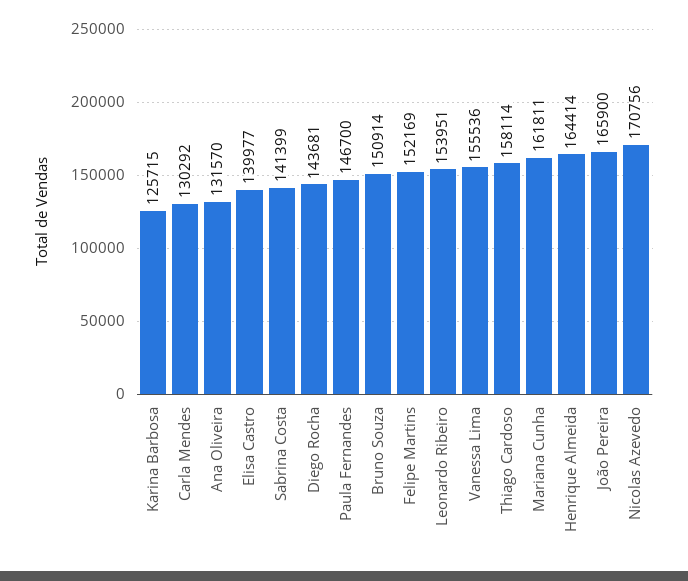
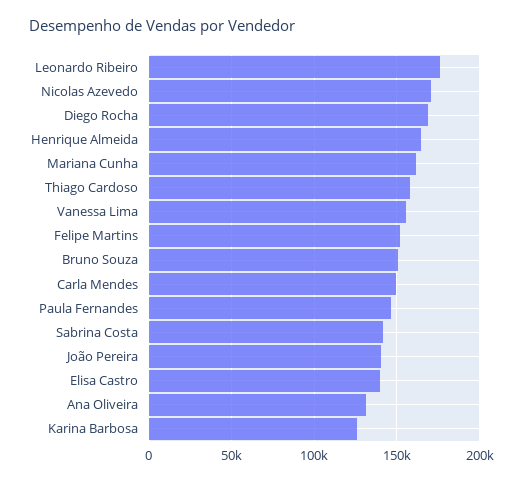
  {
    "Karina Barbosa": 125715,
-   "Carla Mendes": 130292,
+   "Carla Mendes": 150000,
    "Ana Oliveira": 131570,
    "Elisa Castro": 139977,
    "Sabrina Costa": 141399,
-   "Diego Rocha": 143681,
+   "Diego Rocha": 170000,
    "Paula Fernandes": 146700,
    "Bruno Souza": 150914,
    "Felipe Martins": 152169,
-   "Leonardo Ribeiro": 153951,
+   "Leonardo Ribeiro": 175000,
    "Vanessa Lima": 155536,
    "Thiago Cardoso": 158114,
    "Mariana Cunha": 161811,
    "Henrique Almeida": 164414,
-   "João Pereira": 165900,
+   "João Pereira": 140000,
    "Nicolas Azevedo": 170756
  }

